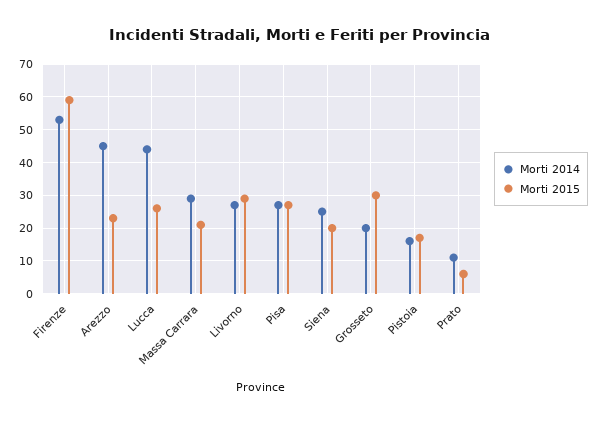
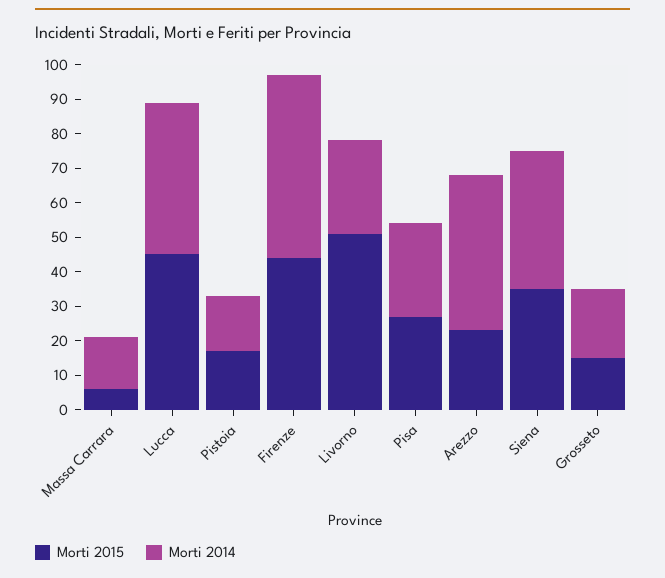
  {
    "Morti 2014": {
      "Firenze": 55,
      "Arezzo": 45,
      "Lucca": 45,
-     "Massa Carrara": 30,
+     "Massa Carrara": 15,
      "Livorno": 25,
      "Pisa": 25,
-     "Siena": 25,
+     "Siena": 40,
      "Grosseto": 20,
-     "Pistoia": 15,
+     "Pistoia": 15
-     "Prato": 10
    },
    "Morti 2015": {
-     "Firenze": 60,
+     "Firenze": 45,
      "Arezzo": 25,
-     "Lucca": 25,
+     "Lucca": 45,
-     "Massa Carrara": 20,
+     "Massa Carrara": 5,
-     "Livorno": 30,
+     "Livorno": 50,
      "Pisa": 25,
-     "Siena": 20,
+     "Siena": 35,
-     "Grosseto": 30,
+     "Grosseto": 15,
-     "Pistoia": 15,
+     "Pistoia": 15
-     "Prato": 5
    }
  }

